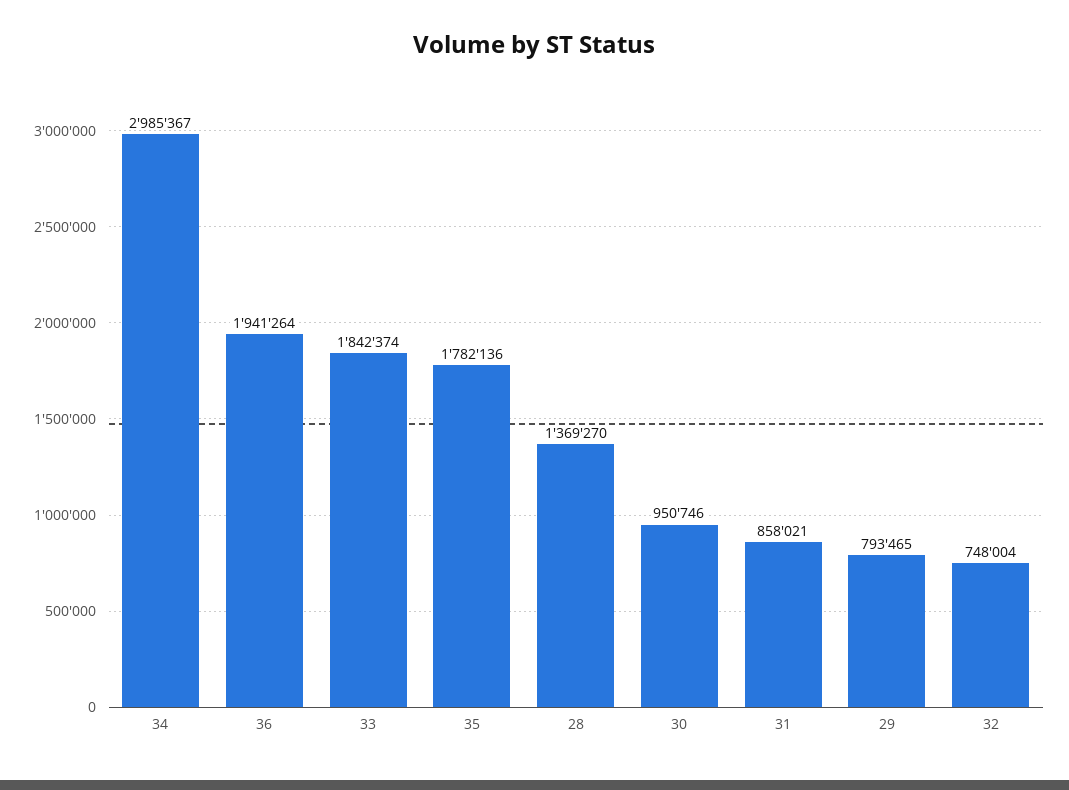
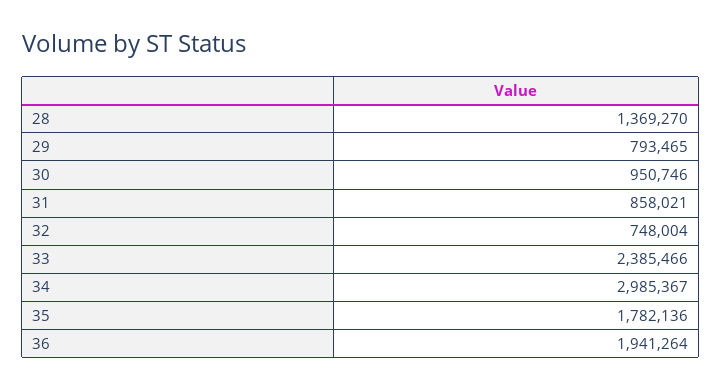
  {
    "34": 2985367,
    "36": 1941264,
-   "33": 1842374,
+   "33": 2385466,
    "35": 1782136,
    "28": 1369270,
    "30": 950746,
    "31": 858021,
    "29": 793465,
    "32": 748004
  }

